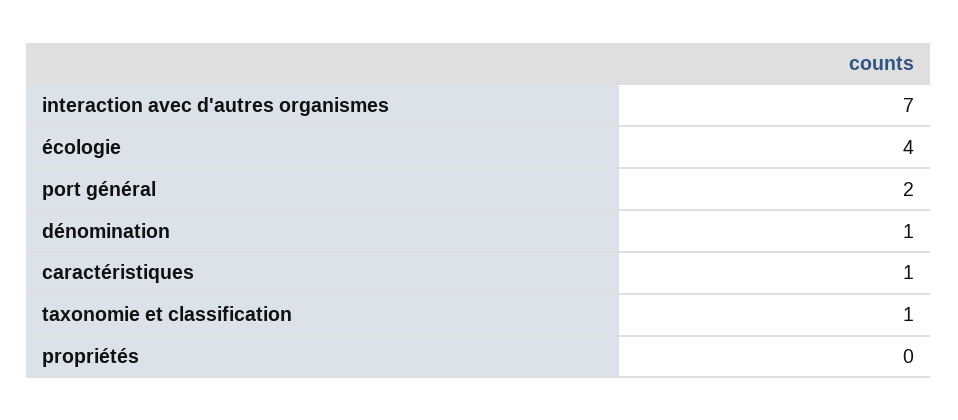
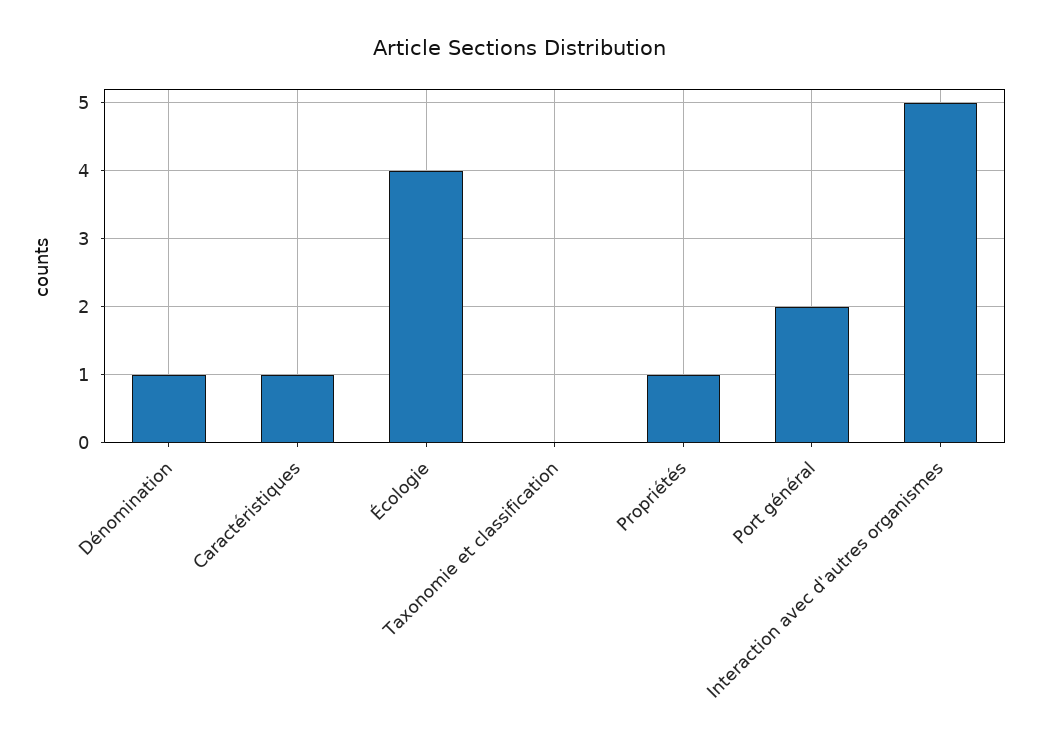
  {
-   "interaction avec d'autres organismes": 7,
+   "interaction avec d'autres organismes": 5,
    "écologie": 4,
    "port général": 2,
    "dénomination": 1,
    "caractéristiques": 1,
-   "taxonomie et classification": 1,
+   "taxonomie et classification": 0,
-   "propriétés": 0
+   "propriétés": 1
  }

